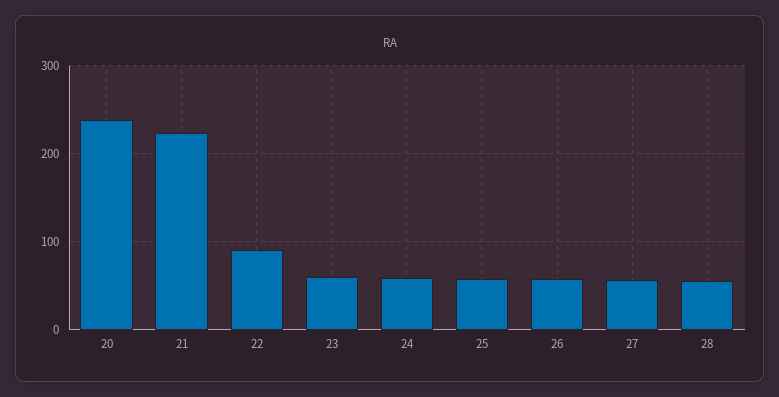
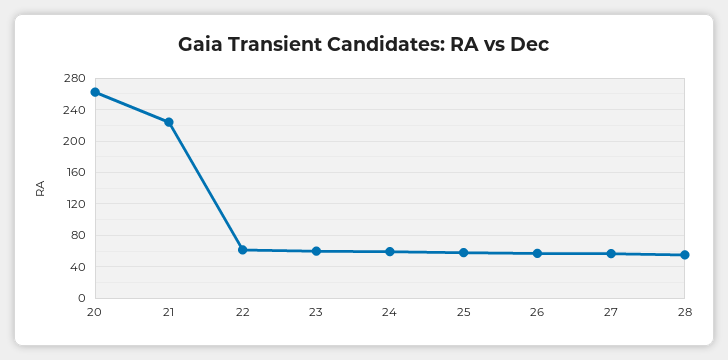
  {
-   "20": 240,
+   "20": 260,
    "21": 220,
-   "22": 90,
+   "22": 60,
    "23": 60,
    "24": 60,
    "25": 60,
    "26": 60,
    "27": 60,
    "28": 60
  }

